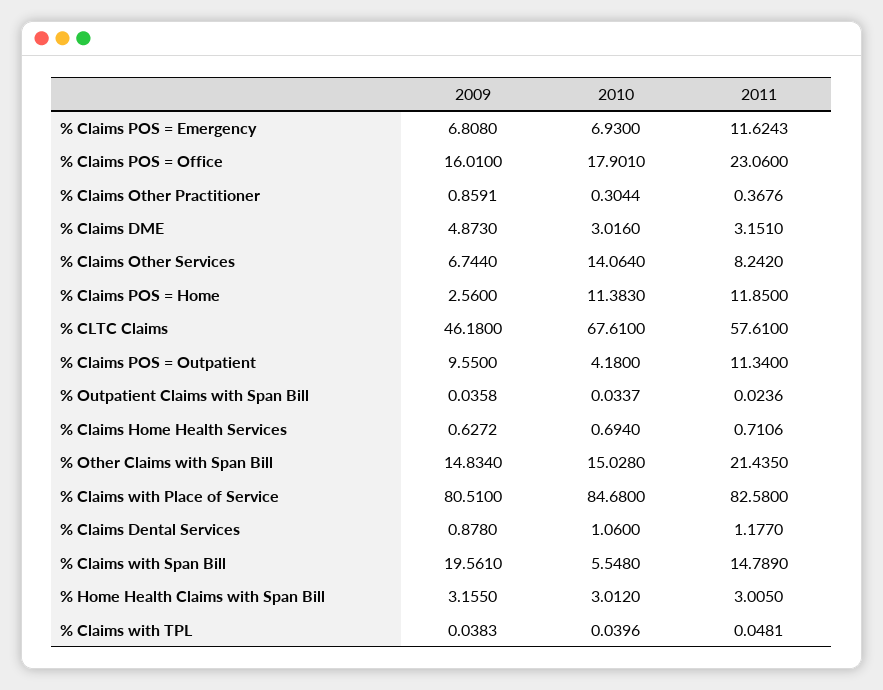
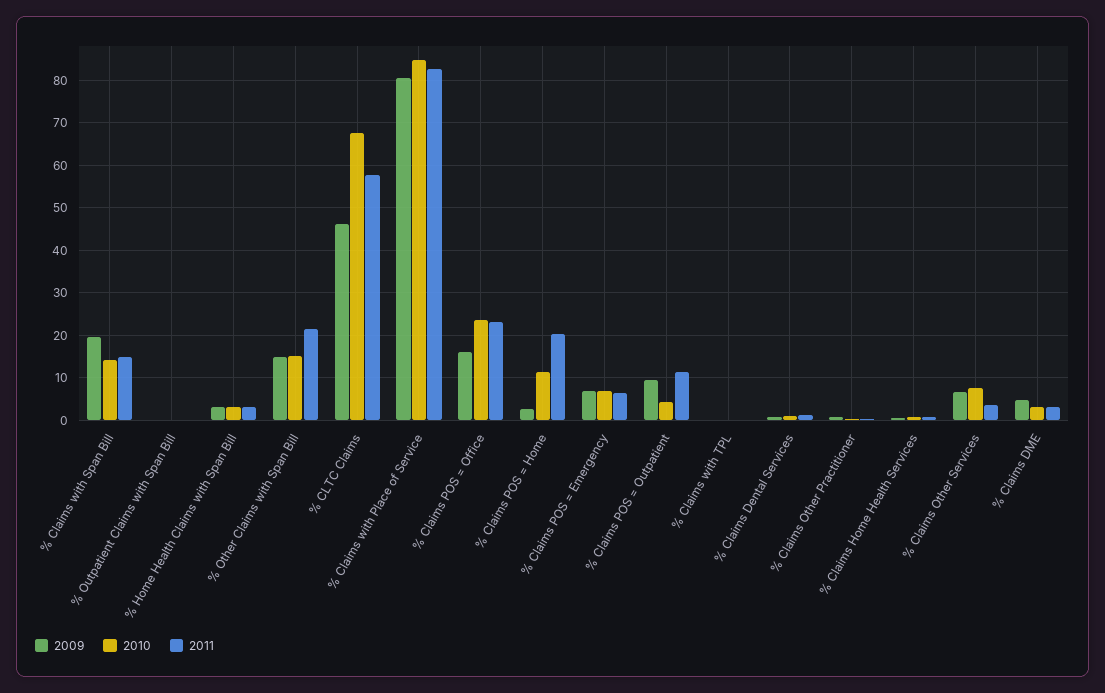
  {
    "2009": {
      "% Claims POS = Emergency": 6.808,
      "% Claims POS = Office": 16.01,
      "% Claims Other Practitioner": 0.8591,
      "% Claims DME": 4.873,
      "% Claims Other Services": 6.744,
      "% Claims POS = Home": 2.56,
      "% CLTC Claims": 46.18,
      "% Claims POS = Outpatient": 9.55,
      "% Outpatient Claims with Span Bill": 0.0358,
      "% Claims Home Health Services": 0.6272,
      "% Other Claims with Span Bill": 14.834,
      "% Claims with Place of Service": 80.51,
      "% Claims Dental Services": 0.878,
      "% Claims with Span Bill": 19.561,
      "% Home Health Claims with Span Bill": 3.155,
      "% Claims with TPL": 0.0383
    },
    "2010": {
      "% Claims POS = Emergency": 6.93,
-     "% Claims POS = Office": 17.901,
+     "% Claims POS = Office": 24,
      "% Claims Other Practitioner": 0.3044,
      "% Claims DME": 3.016,
-     "% Claims Other Services": 14.064,
+     "% Claims Other Services": 8,
      "% Claims POS = Home": 11.383,
      "% CLTC Claims": 67.61,
      "% Claims POS = Outpatient": 4.18,
      "% Outpatient Claims with Span Bill": 0.0337,
      "% Claims Home Health Services": 0.694,
      "% Other Claims with Span Bill": 15.028,
      "% Claims with Place of Service": 84.68,
      "% Claims Dental Services": 1.06,
-     "% Claims with Span Bill": 5.548,
+     "% Claims with Span Bill": 14,
      "% Home Health Claims with Span Bill": 3.012,
      "% Claims with TPL": 0.0396
    },
    "2011": {
-     "% Claims POS = Emergency": 11.6243,
+     "% Claims POS = Emergency": 6,
      "% Claims POS = Office": 23.06,
      "% Claims Other Practitioner": 0.3676,
      "% Claims DME": 3.151,
-     "% Claims Other Services": 8.242,
+     "% Claims Other Services": 4,
-     "% Claims POS = Home": 11.85,
+     "% Claims POS = Home": 20,
      "% CLTC Claims": 57.61,
      "% Claims POS = Outpatient": 11.34,
      "% Outpatient Claims with Span Bill": 0.0236,
      "% Claims Home Health Services": 0.7106,
      "% Other Claims with Span Bill": 21.435,
      "% Claims with Place of Service": 82.58,
      "% Claims Dental Services": 1.177,
      "% Claims with Span Bill": 14.789,
      "% Home Health Claims with Span Bill": 3.005,
      "% Claims with TPL": 0.0481
    }
  }

